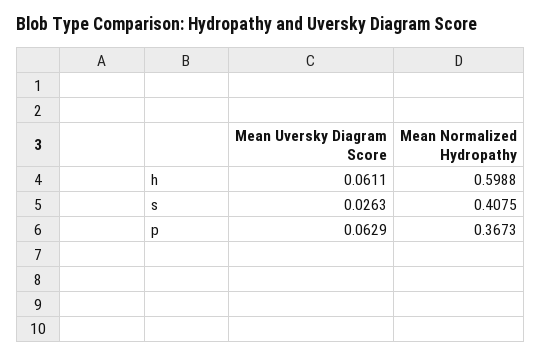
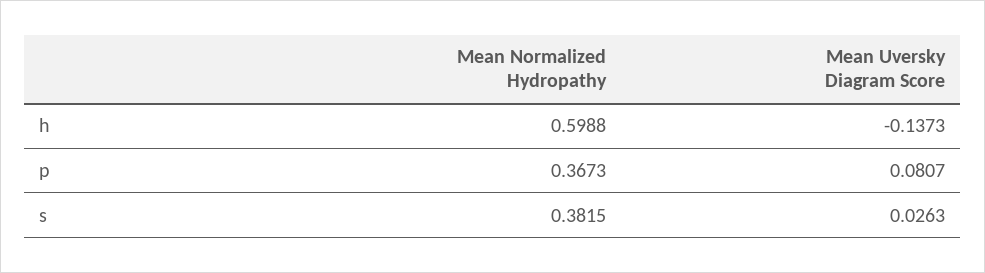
  {
    "Mean Uversky Diagram Score": {
-     "h": 0.0611,
+     "h": -0.1373,
      "s": 0.0263,
-     "p": 0.0629
+     "p": 0.0807
    },
    "Mean Normalized Hydropathy": {
      "h": 0.5988,
-     "s": 0.4075,
+     "s": 0.3815,
      "p": 0.3673
    }
  }

